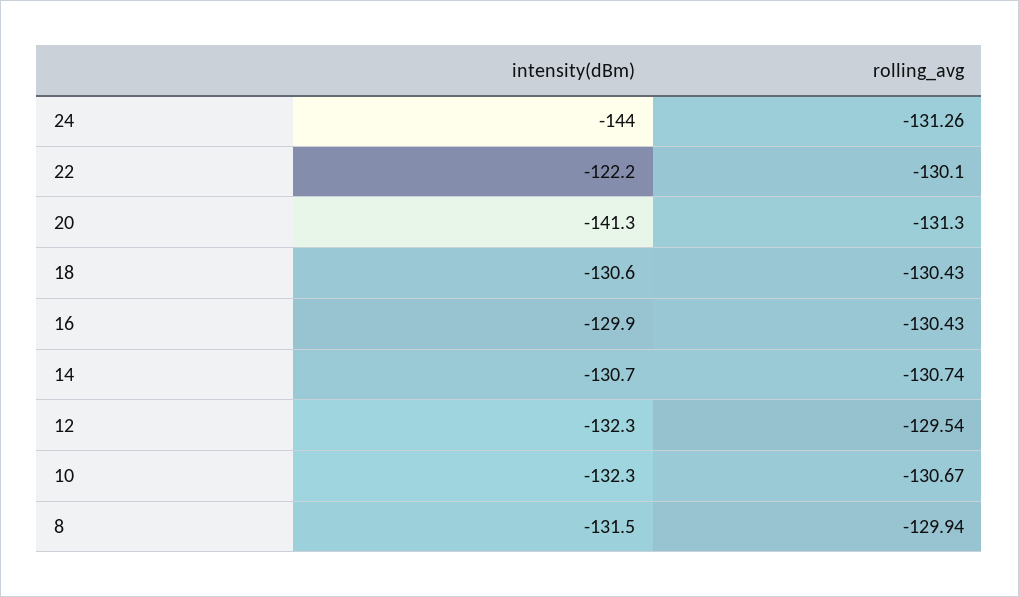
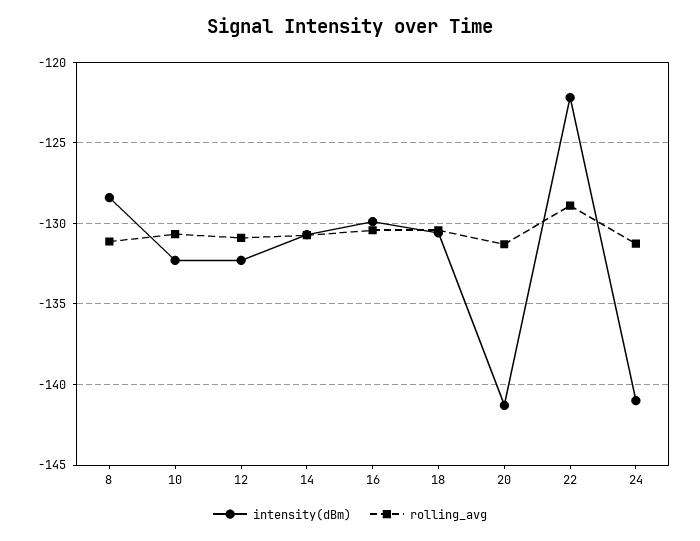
  {
    "intensity(dBm)": {
-     "24": -144,
+     "24": -141,
      "22": -122.2,
      "20": -141.3,
      "18": -130.6,
      "16": -129.9,
      "14": -130.7,
      "12": -132.3,
      "10": -132.3,
-     "8": -131.5
+     "8": -128.5
    },
    "rolling_avg": {
      "24": -131.26,
-     "22": -130.1,
+     "22": -129,
      "20": -131.3,
      "18": -130.43,
      "16": -130.43,
      "14": -130.74,
-     "12": -129.54,
+     "12": -131,
      "10": -130.67,
-     "8": -129.94
+     "8": -131
    }
  }

